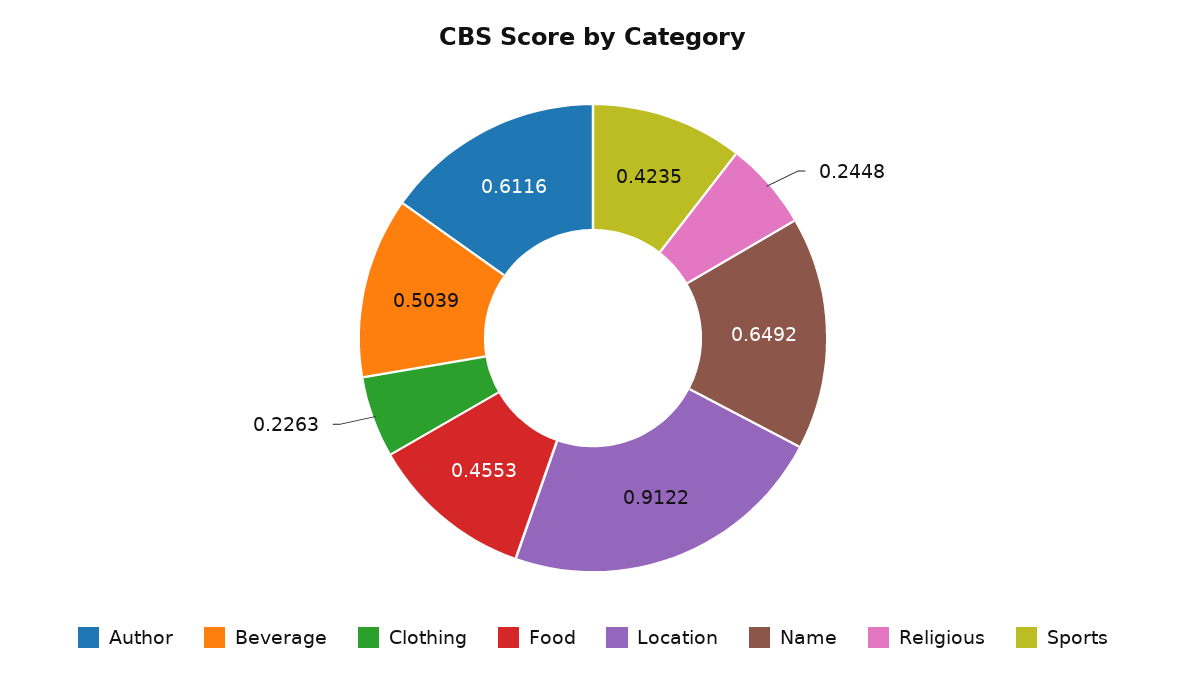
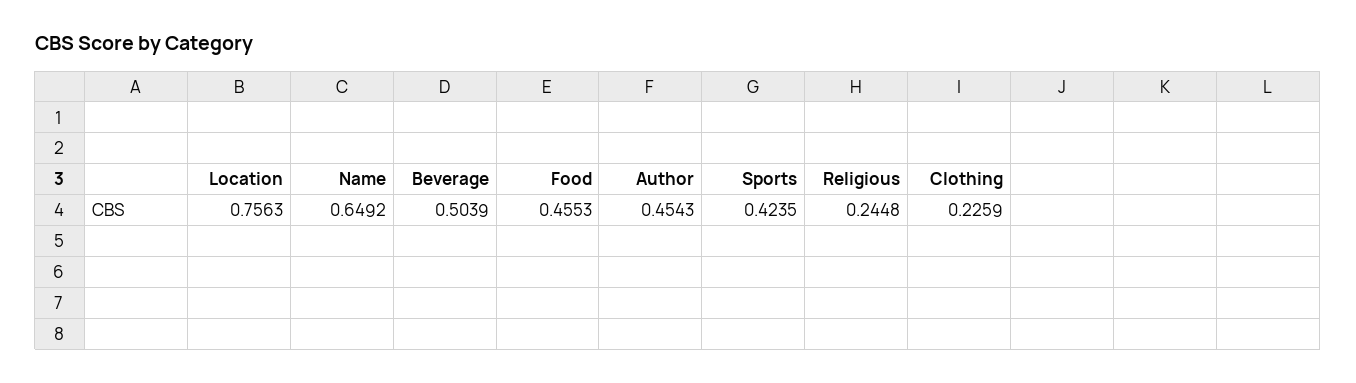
  {
-   "Author": 0.6116,
+   "Author": 0.4543,
    "Beverage": 0.5039,
-   "Clothing": 0.2263,
+   "Clothing": 0.2259,
    "Food": 0.4553,
-   "Location": 0.9122,
+   "Location": 0.7563,
    "Name": 0.6492,
    "Religious": 0.2448,
    "Sports": 0.4235
  }

